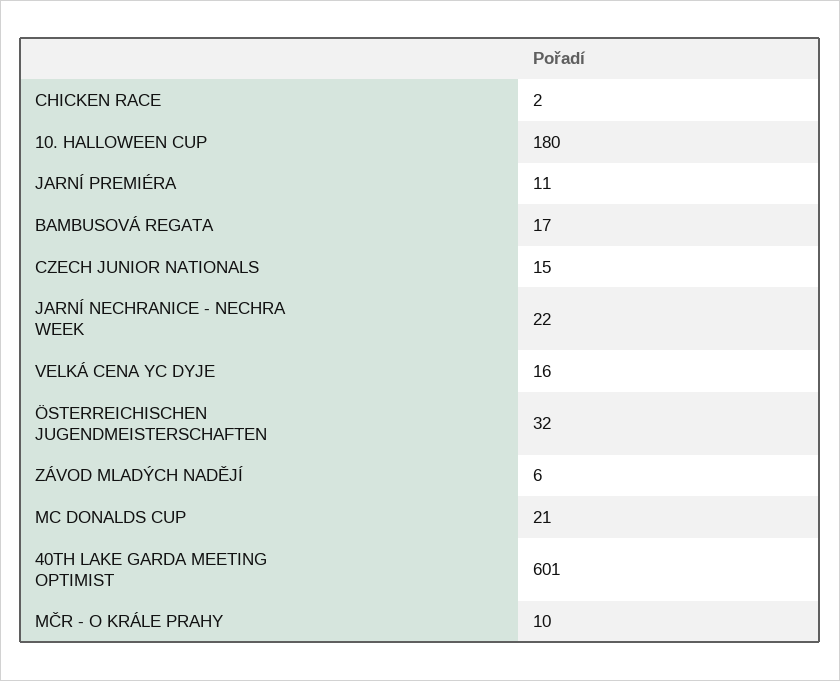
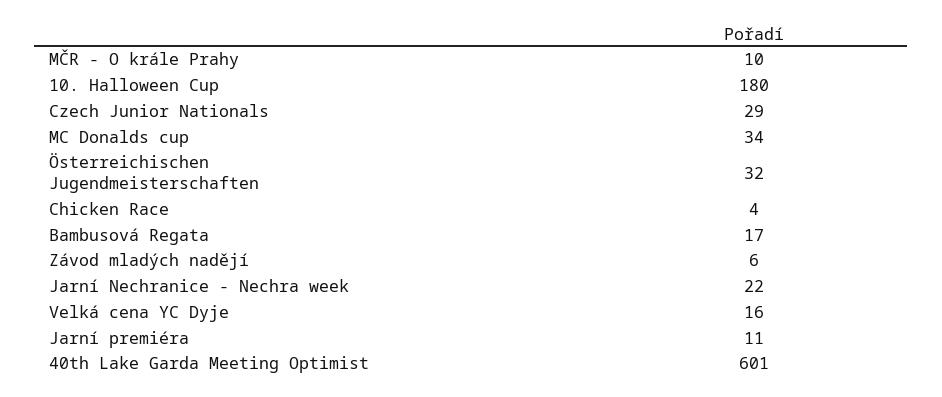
  {
-   "CHICKEN RACE": 2,
+   "CHICKEN RACE": 4,
    "10. HALLOWEEN CUP": 180,
    "JARNÍ PREMIÉRA": 11,
    "BAMBUSOVÁ REGATA": 17,
-   "CZECH JUNIOR NATIONALS": 15,
+   "CZECH JUNIOR NATIONALS": 29,
    "JARNÍ NECHRANICE - NECHRA WEEK": 22,
    "VELKÁ CENA YC DYJE": 16,
    "ÖSTERREICHISCHEN JUGENDMEISTERSCHAFTEN": 32,
    "ZÁVOD MLADÝCH NADĚJÍ": 6,
-   "MC DONALDS CUP": 21,
+   "MC DONALDS CUP": 34,
    "40TH LAKE GARDA MEETING OPTIMIST": 601,
    "MČR - O KRÁLE PRAHY": 10
  }

